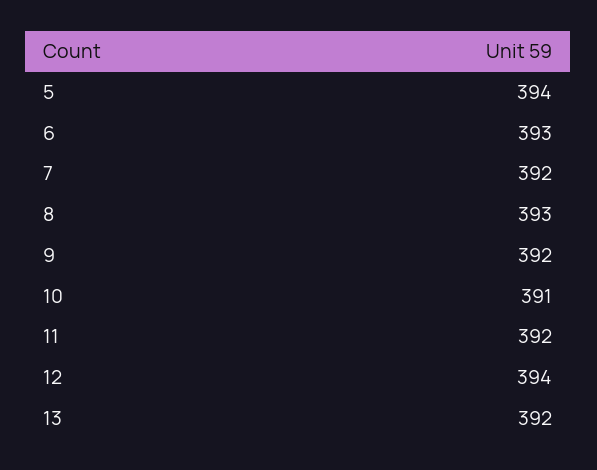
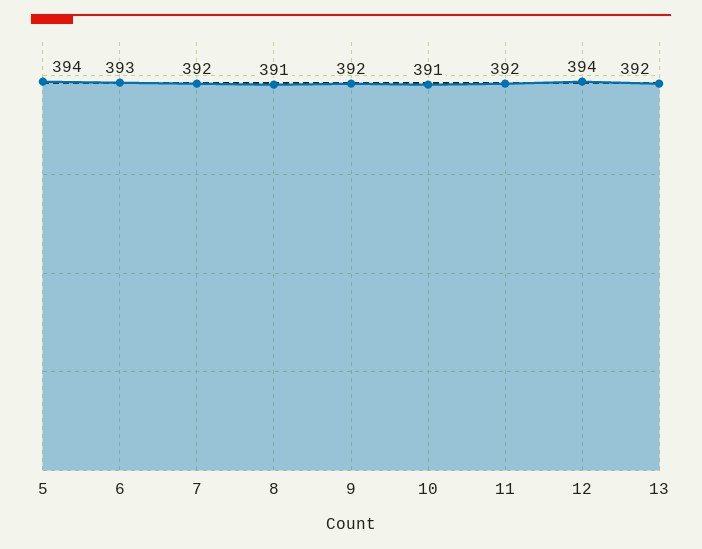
  {
    "5": 394,
    "6": 393,
    "7": 392,
-   "8": 393,
+   "8": 391,
    "9": 392,
    "10": 391,
    "11": 392,
    "12": 394,
    "13": 392
  }

